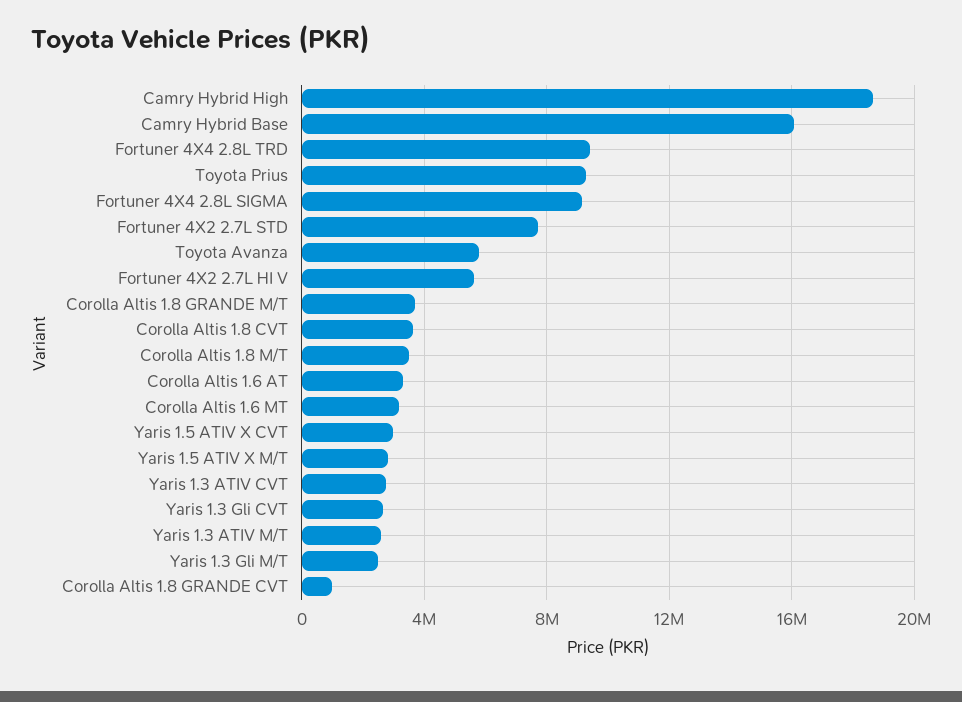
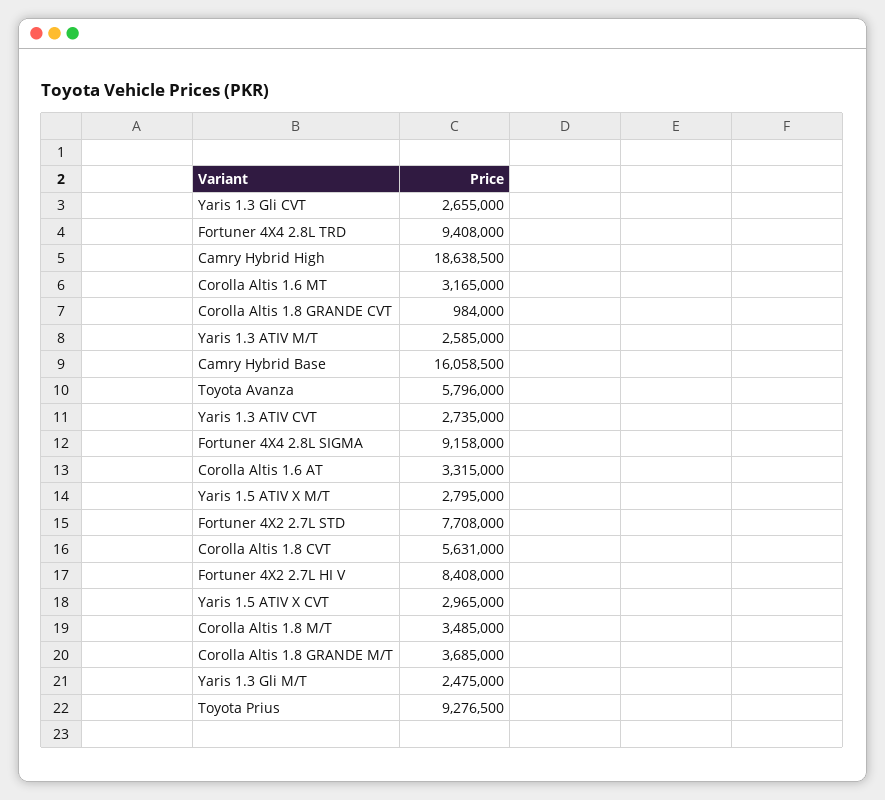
  {
    "Camry Hybrid High": 18638500,
    "Camry Hybrid Base": 16058500,
    "Fortuner 4X4 2.8L TRD": 9408000,
    "Toyota Prius": 9276500,
    "Fortuner 4X4 2.8L SIGMA": 9158000,
    "Fortuner 4X2 2.7L STD": 7708000,
    "Toyota Avanza": 5796000,
-   "Fortuner 4X2 2.7L HI V": 5500000,
+   "Fortuner 4X2 2.7L HI V": 8408000,
    "Corolla Altis 1.8 GRANDE M/T": 3685000,
-   "Corolla Altis 1.8 CVT": 3500000,
+   "Corolla Altis 1.8 CVT": 5631000,
    "Corolla Altis 1.8 M/T": 3485000,
    "Corolla Altis 1.6 AT": 3315000,
    "Corolla Altis 1.6 MT": 3165000,
    "Yaris 1.5 ATIV X CVT": 2965000,
    "Yaris 1.5 ATIV X M/T": 2795000,
    "Yaris 1.3 ATIV CVT": 2735000,
    "Yaris 1.3 Gli CVT": 2655000,
    "Yaris 1.3 ATIV M/T": 2585000,
    "Yaris 1.3 Gli M/T": 2475000,
    "Corolla Altis 1.8 GRANDE CVT": 984000
  }

